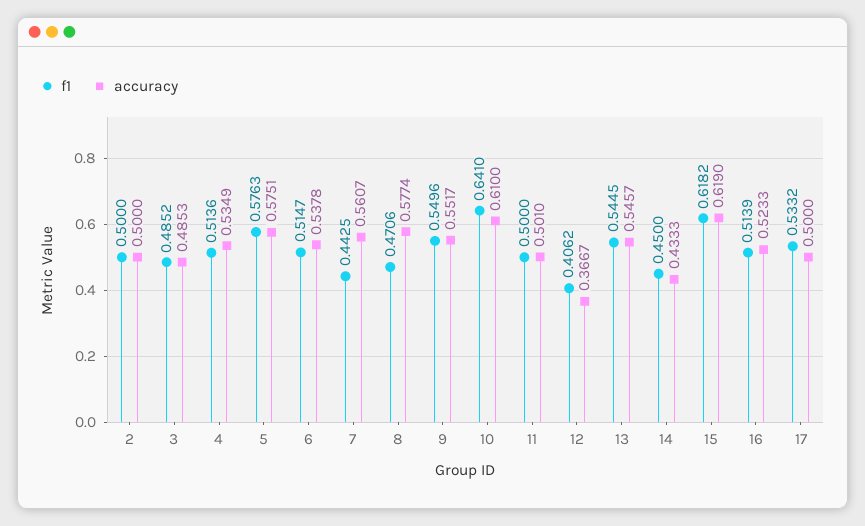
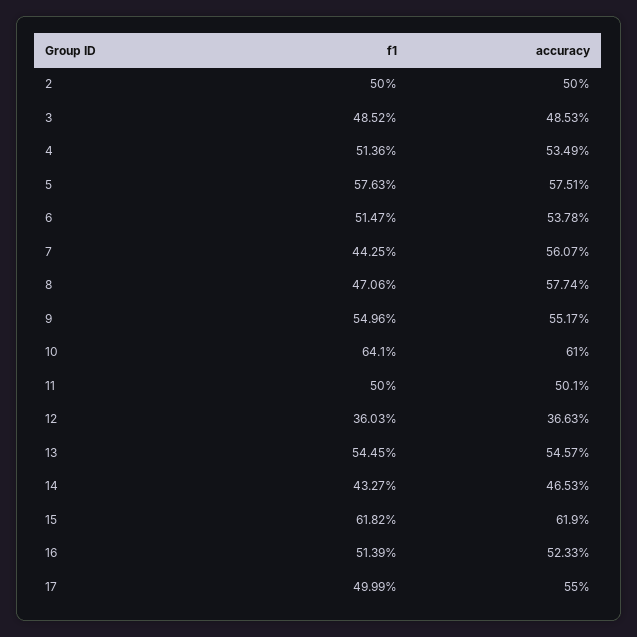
  {
    "f1": {
      "2": 0.5,
      "3": 0.4852,
      "4": 0.5136,
      "5": 0.5763,
      "6": 0.5147,
      "7": 0.4425,
      "8": 0.4706,
      "9": 0.5496,
      "10": 0.641,
      "11": 0.5,
-     "12": 0.4062,
+     "12": 0.3603,
      "13": 0.5445,
-     "14": 0.45,
+     "14": 0.4327,
      "15": 0.6182,
      "16": 0.5139,
-     "17": 0.5332
+     "17": 0.4999
    },
    "accuracy": {
      "2": 0.5,
      "3": 0.4853,
      "4": 0.5349,
      "5": 0.5751,
      "6": 0.5378,
      "7": 0.5607,
      "8": 0.5774,
      "9": 0.5517,
      "10": 0.61,
      "11": 0.501,
-     "12": 0.3667,
+     "12": 0.3663,
      "13": 0.5457,
-     "14": 0.4333,
+     "14": 0.4653,
      "15": 0.619,
      "16": 0.5233,
-     "17": 0.5
+     "17": 0.55
    }
  }

